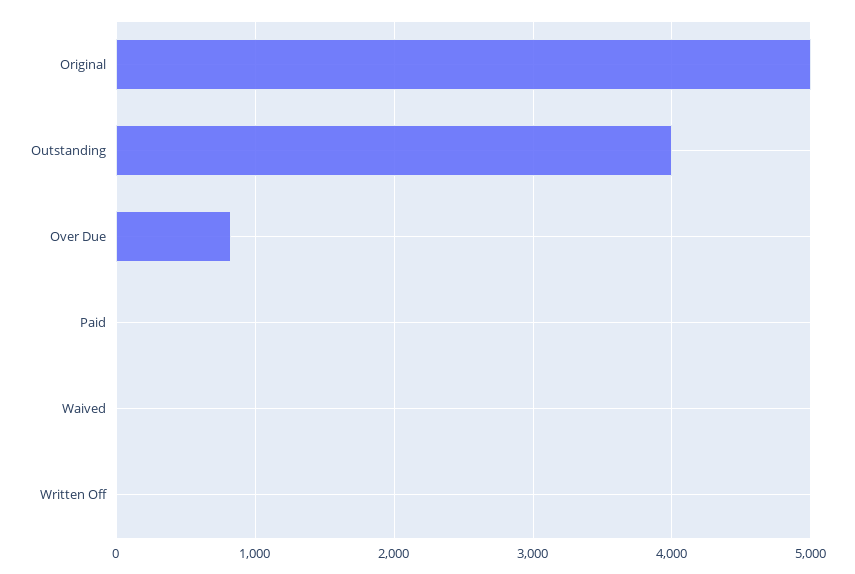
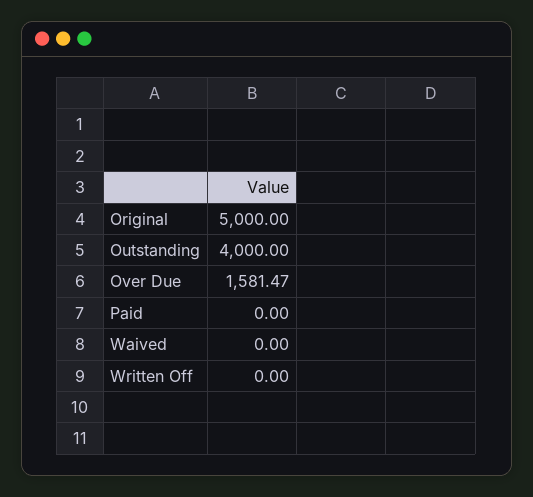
  {
    "Original": 5000,
    "Outstanding": 4000,
-   "Over Due": 800,
+   "Over Due": 1581.47,
    "Paid": 0,
    "Waived": 0,
    "Written Off": 0
  }

